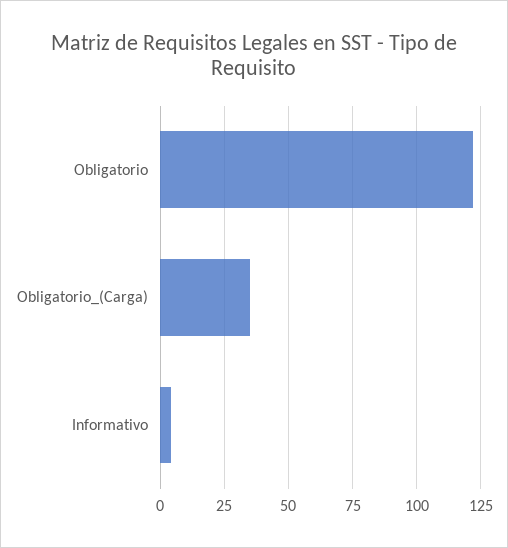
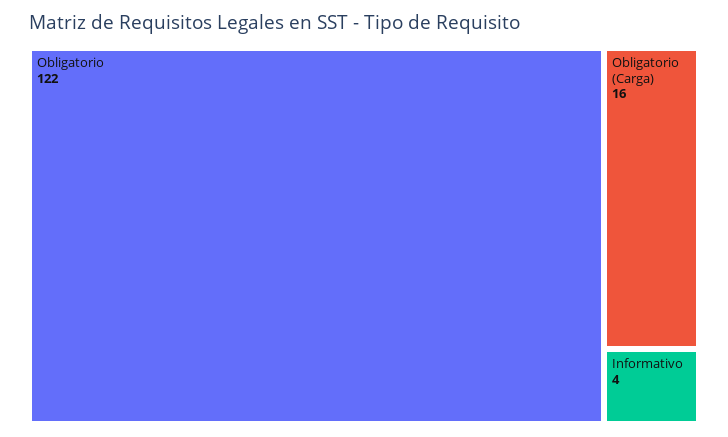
  {
    "Obligatorio": 122,
-   "Obligatorio_(Carga)": 35,
+   "Obligatorio_(Carga)": 16,
    "Informativo": 4
  }

